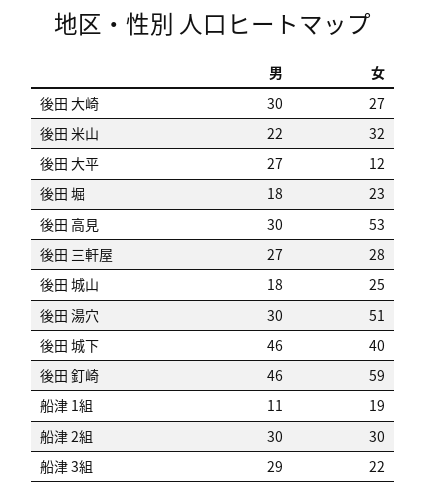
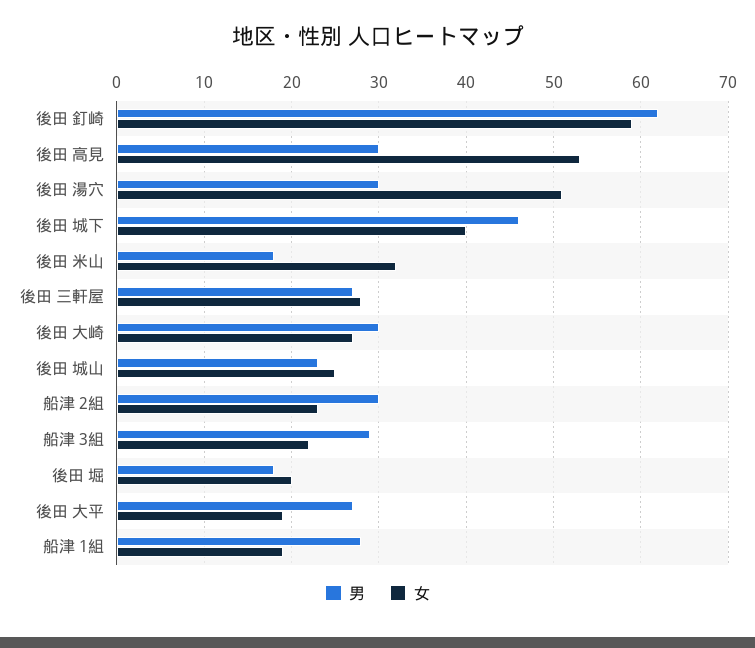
  {
    "男": {
      "後田 大崎": 30,
-     "後田 米山": 22,
+     "後田 米山": 18,
      "後田 大平": 27,
      "後田 堀": 18,
      "後田 高見": 30,
      "後田 三軒屋": 27,
-     "後田 城山": 18,
+     "後田 城山": 23,
      "後田 湯穴": 30,
      "後田 城下": 46,
-     "後田 釘崎": 46,
+     "後田 釘崎": 62,
-     "船津 1組": 11,
+     "船津 1組": 28,
      "船津 2組": 30,
      "船津 3組": 29
    },
    "女": {
      "後田 大崎": 27,
      "後田 米山": 32,
-     "後田 大平": 12,
+     "後田 大平": 19,
-     "後田 堀": 23,
+     "後田 堀": 20,
      "後田 高見": 53,
      "後田 三軒屋": 28,
      "後田 城山": 25,
      "後田 湯穴": 51,
      "後田 城下": 40,
      "後田 釘崎": 59,
      "船津 1組": 19,
-     "船津 2組": 30,
+     "船津 2組": 23,
      "船津 3組": 22
    }
  }

